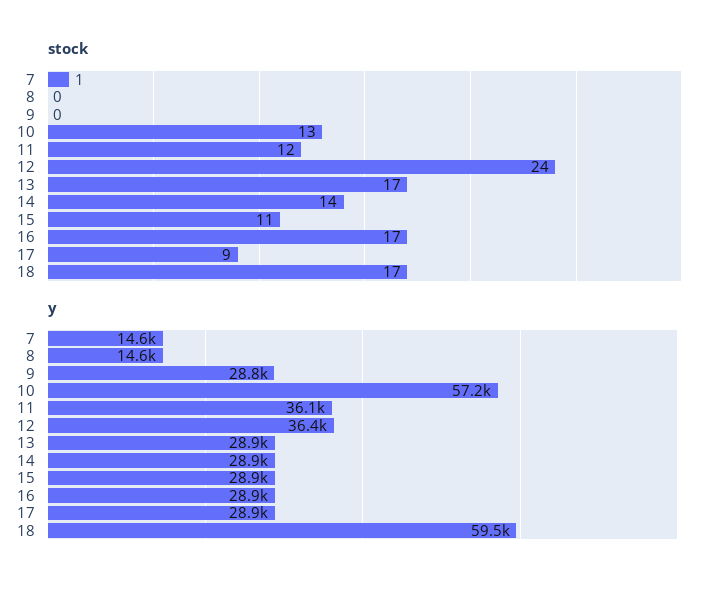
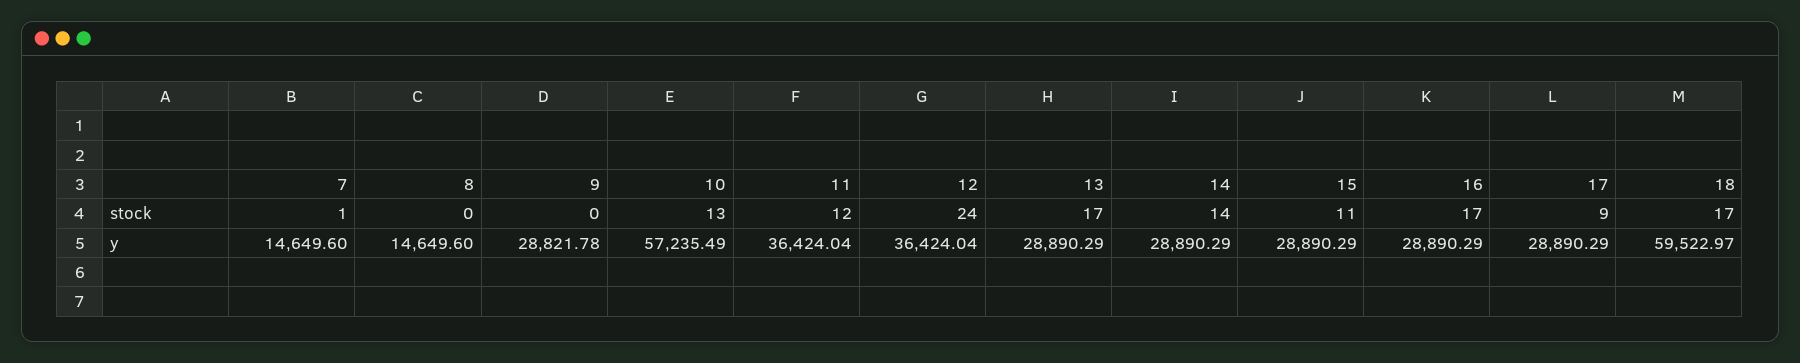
  {
    "stock": {
      "7": 1,
      "8": 0,
      "9": 0,
      "10": 13,
      "11": 12,
      "12": 24,
      "13": 17,
      "14": 14,
      "15": 11,
      "16": 17,
      "17": 9,
      "18": 17
    },
    "y": {
      "7": 14649.6,
      "8": 14649.6,
      "9": 28821.78,
      "10": 57235.49,
-     "11": 36100,
+     "11": 36424.04,
      "12": 36424.04,
      "13": 28890.29,
      "14": 28890.29,
      "15": 28890.29,
      "16": 28890.29,
      "17": 28890.29,
      "18": 59522.97
    }
  }

